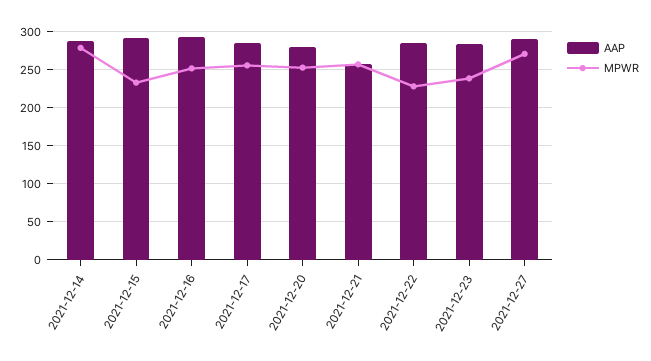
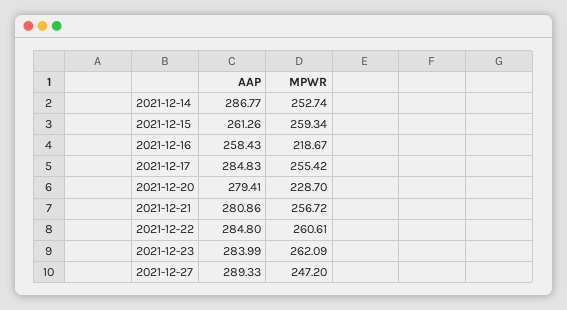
  {
    "AAP": {
      "2021-12-14": 286.77,
-     "2021-12-15": 290,
+     "2021-12-15": 261.26,
-     "2021-12-16": 290,
+     "2021-12-16": 258.43,
      "2021-12-17": 284.83,
      "2021-12-20": 279.41,
-     "2021-12-21": 260,
+     "2021-12-21": 280.86,
      "2021-12-22": 284.8,
      "2021-12-23": 283.99,
      "2021-12-27": 289.33
    },
    "MPWR": {
-     "2021-12-14": 280,
+     "2021-12-14": 252.74,
-     "2021-12-15": 230,
+     "2021-12-15": 259.34,
-     "2021-12-16": 250,
+     "2021-12-16": 218.67,
      "2021-12-17": 255.42,
-     "2021-12-20": 250,
+     "2021-12-20": 228.7,
      "2021-12-21": 256.72,
-     "2021-12-22": 230,
+     "2021-12-22": 260.61,
-     "2021-12-23": 240,
+     "2021-12-23": 262.09,
-     "2021-12-27": 270
+     "2021-12-27": 247.2
    }
  }

